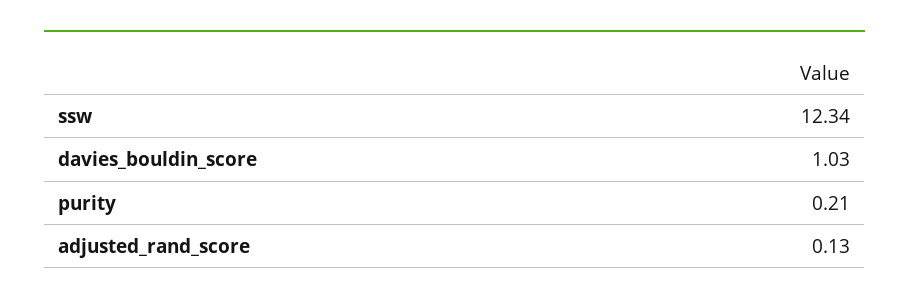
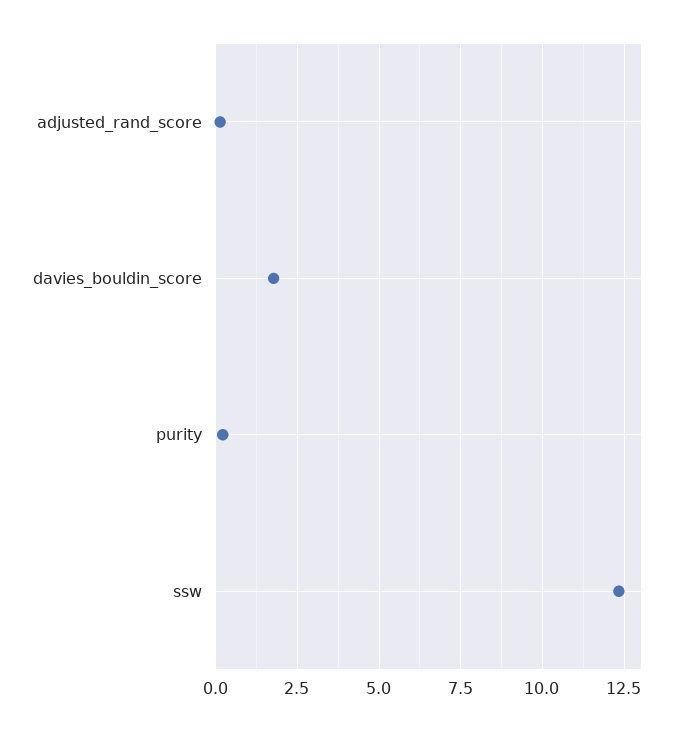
  {
    "ssw": 12.34,
-   "davies_bouldin_score": 1.03,
+   "davies_bouldin_score": 1.75,
    "purity": 0.21,
    "adjusted_rand_score": 0.13
  }

